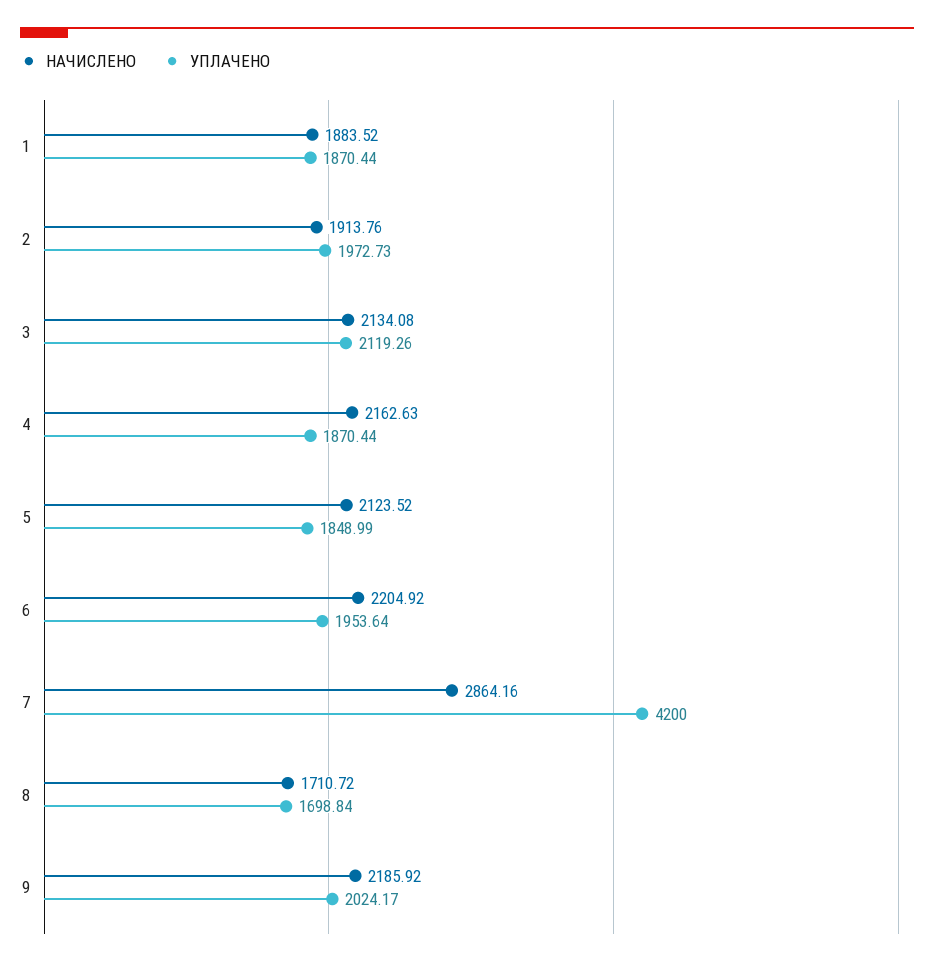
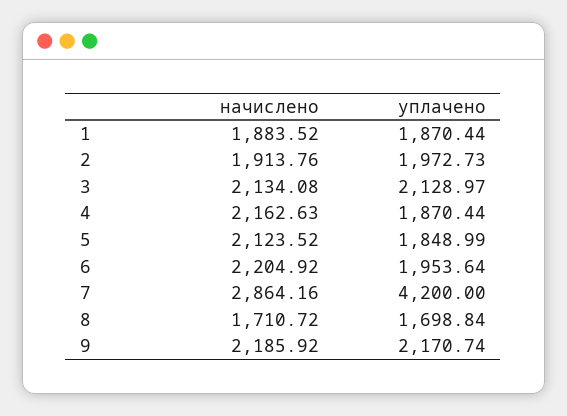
  {
    "НАЧИСЛЕНО": {
      "1": 1883.52,
      "2": 1913.76,
      "3": 2134.08,
      "4": 2162.63,
      "5": 2123.52,
      "6": 2204.92,
      "7": 2864.16,
      "8": 1710.72,
      "9": 2185.92
    },
    "УПЛАЧЕНО": {
      "1": 1870.44,
      "2": 1972.73,
-     "3": 2119.26,
+     "3": 2128.97,
      "4": 1870.44,
      "5": 1848.99,
      "6": 1953.64,
      "7": 4200,
      "8": 1698.84,
-     "9": 2024.17
+     "9": 2170.74
    }
  }

